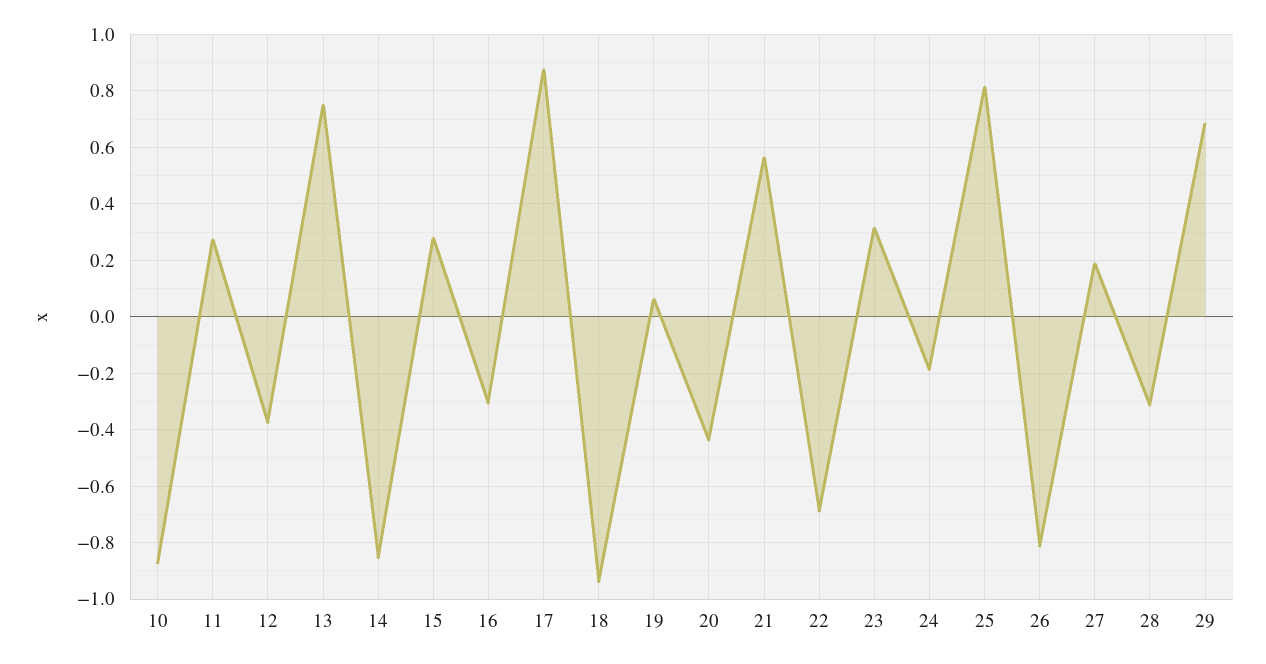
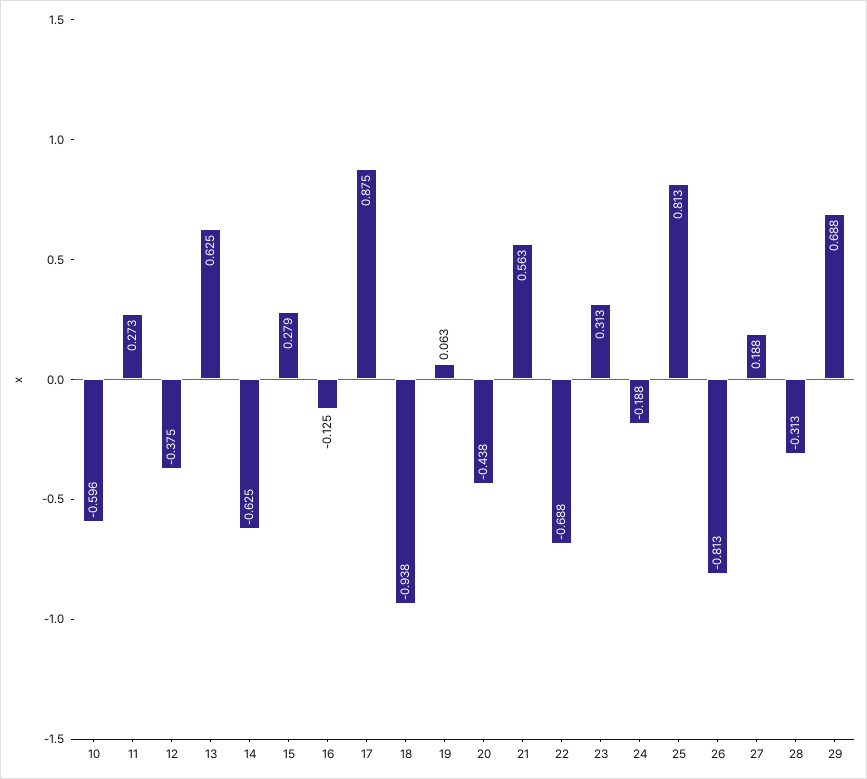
  {
-   "10": -0.875,
+   "10": -0.596,
    "11": 0.273,
    "12": -0.375,
-   "13": 0.75,
+   "13": 0.625,
-   "14": -0.85,
+   "14": -0.625,
    "15": 0.279,
-   "16": -0.3,
+   "16": -0.125,
    "17": 0.875,
    "18": -0.938,
    "19": 0.063,
    "20": -0.438,
    "21": 0.563,
    "22": -0.688,
    "23": 0.313,
    "24": -0.188,
    "25": 0.813,
    "26": -0.813,
    "27": 0.188,
    "28": -0.313,
    "29": 0.688
  }

